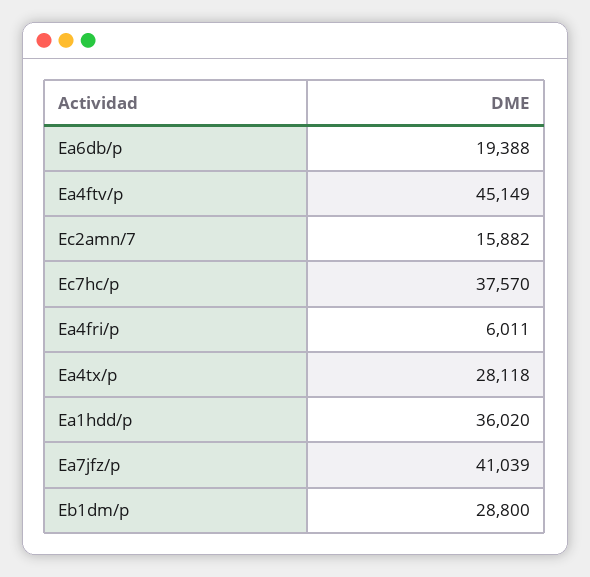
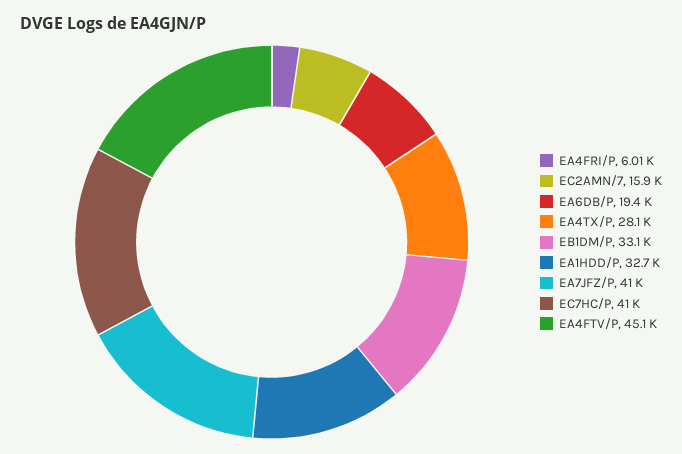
  {
    "Ea6db/p": 19388,
    "Ea4ftv/p": 45149,
    "Ec2amn/7": 15882,
-   "Ec7hc/p": 37570,
+   "Ec7hc/p": 41000,
    "Ea4fri/p": 6011,
    "Ea4tx/p": 28118,
-   "Ea1hdd/p": 36020,
+   "Ea1hdd/p": 32700,
    "Ea7jfz/p": 41039,
-   "Eb1dm/p": 28800
+   "Eb1dm/p": 33100
  }

